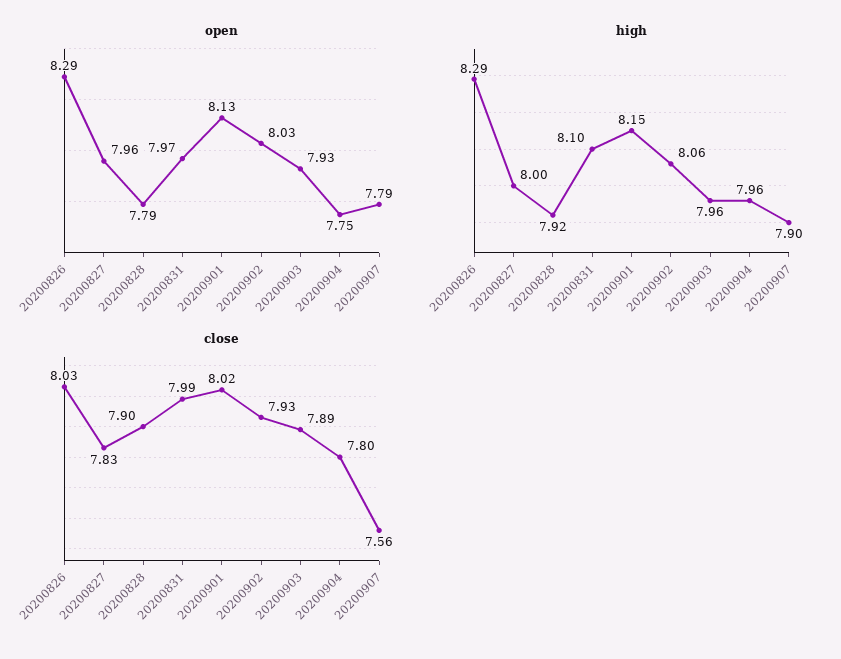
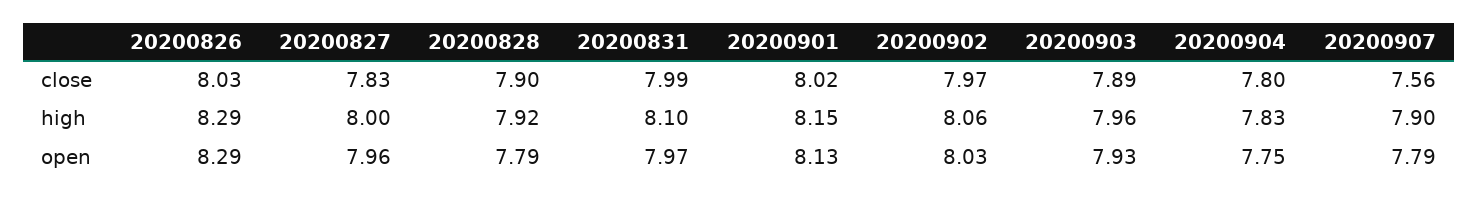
  {
    "open": {
      "20200826": 8.29,
      "20200827": 7.96,
      "20200828": 7.79,
      "20200831": 7.97,
      "20200901": 8.13,
      "20200902": 8.03,
      "20200903": 7.93,
      "20200904": 7.75,
      "20200907": 7.79
    },
    "high": {
      "20200826": 8.29,
      "20200827": 8,
      "20200828": 7.92,
      "20200831": 8.1,
      "20200901": 8.15,
      "20200902": 8.06,
      "20200903": 7.96,
-     "20200904": 7.96,
+     "20200904": 7.83,
      "20200907": 7.9
    },
    "close": {
      "20200826": 8.03,
      "20200827": 7.83,
      "20200828": 7.9,
      "20200831": 7.99,
      "20200901": 8.02,
-     "20200902": 7.93,
+     "20200902": 7.97,
      "20200903": 7.89,
      "20200904": 7.8,
      "20200907": 7.56
    }
  }

